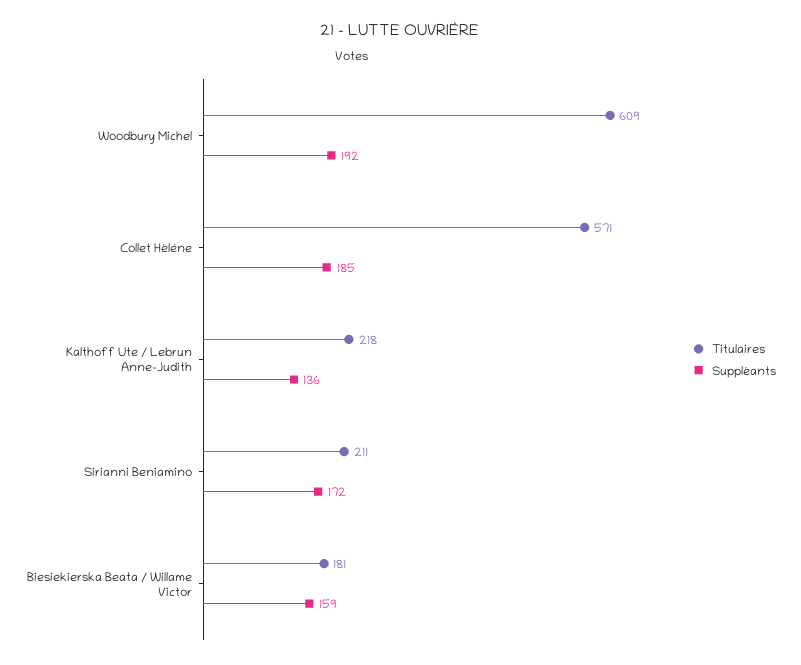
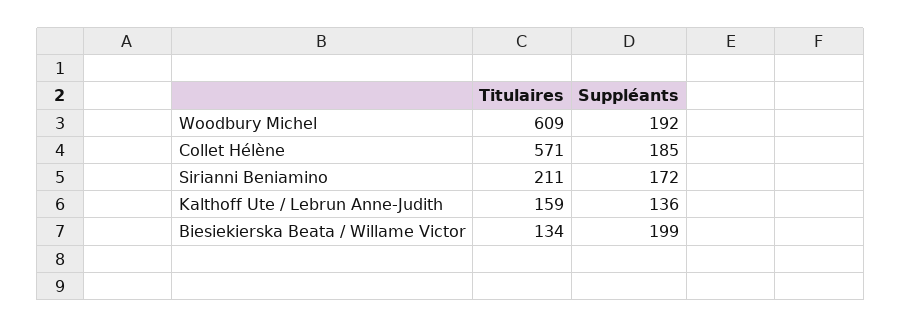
  {
    "Titulaires": {
      "Woodbury Michel": 609,
      "Collet Hélène": 571,
-     "Kalthoff Ute / Lebrun Anne-Judith": 218,
+     "Kalthoff Ute / Lebrun Anne-Judith": 159,
      "Sirianni Beniamino": 211,
-     "Biesiekierska Beata / Willame Victor": 181
+     "Biesiekierska Beata / Willame Victor": 134
    },
    "Suppléants": {
      "Woodbury Michel": 192,
      "Collet Hélène": 185,
      "Kalthoff Ute / Lebrun Anne-Judith": 136,
      "Sirianni Beniamino": 172,
-     "Biesiekierska Beata / Willame Victor": 159
+     "Biesiekierska Beata / Willame Victor": 199
    }
  }

